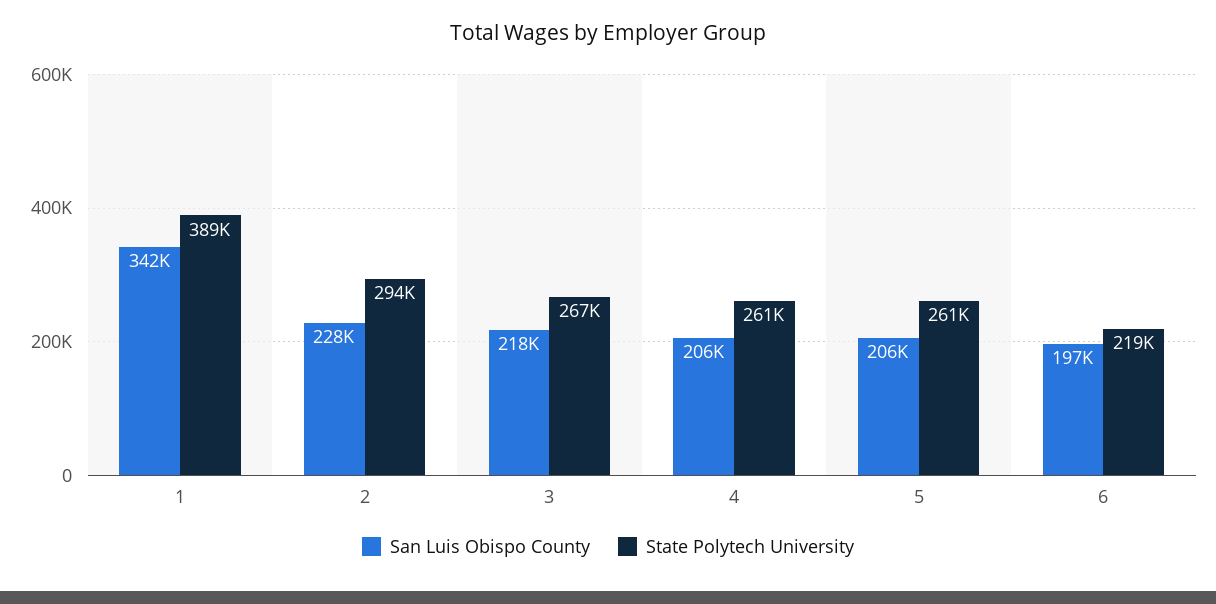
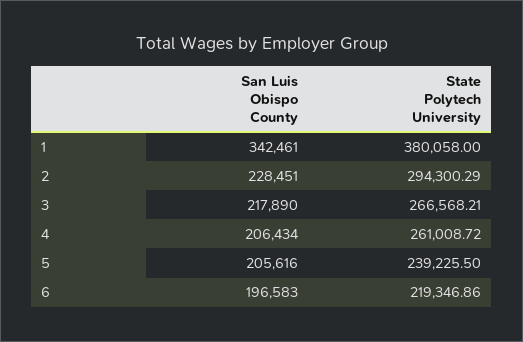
  {
    "San Luis Obispo County": {
      "1": 342461,
      "2": 228451,
      "3": 217890,
      "4": 206434,
      "5": 205616,
      "6": 196583
    },
    "State Polytech University": {
-     "1": 389000,
+     "1": 380058,
      "2": 294300.29,
      "3": 266568.21,
      "4": 261008.72,
-     "5": 261000,
+     "5": 239225.5,
      "6": 219346.86
    }
  }

